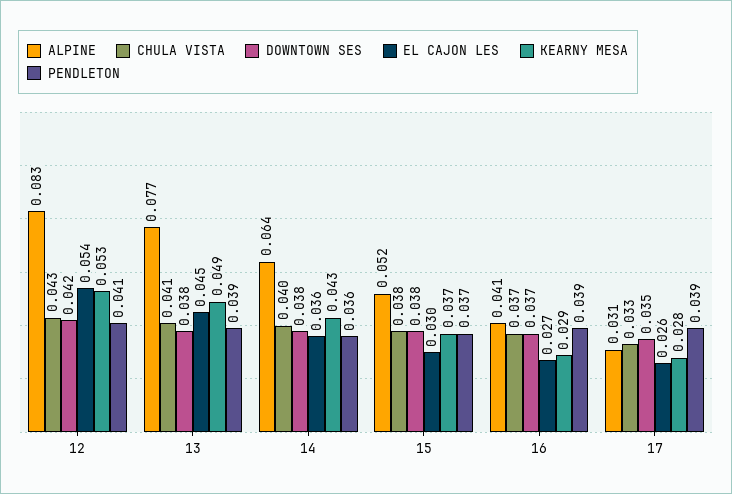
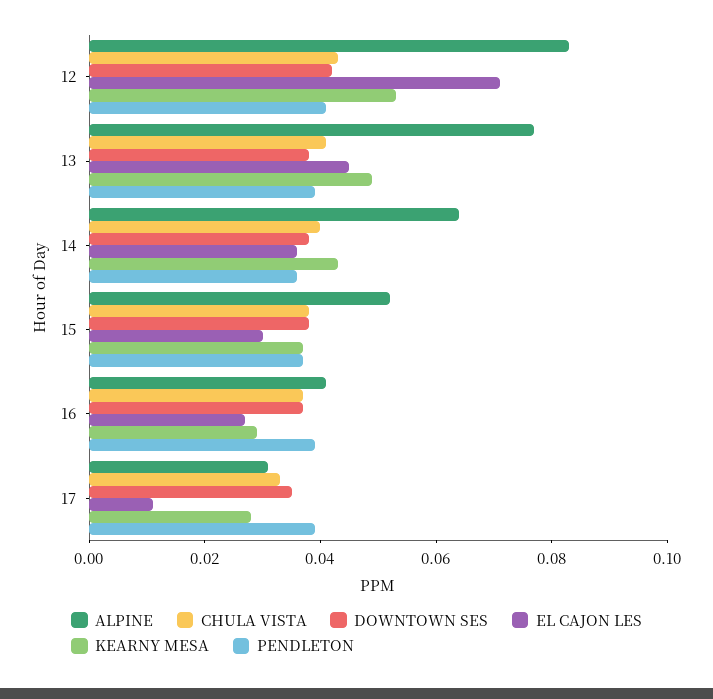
  {
    "ALPINE": {
      "12": 0.083,
      "13": 0.077,
      "14": 0.064,
      "15": 0.052,
      "16": 0.041,
      "17": 0.031
    },
    "CHULA VISTA": {
      "12": 0.043,
      "13": 0.041,
      "14": 0.04,
      "15": 0.038,
      "16": 0.037,
      "17": 0.033
    },
    "DOWNTOWN SES": {
      "12": 0.042,
      "13": 0.038,
      "14": 0.038,
      "15": 0.038,
      "16": 0.037,
      "17": 0.035
    },
    "EL CAJON LES": {
-     "12": 0.054,
+     "12": 0.07,
      "13": 0.045,
      "14": 0.036,
      "15": 0.03,
      "16": 0.027,
-     "17": 0.026
+     "17": 0.01
    },
    "KEARNY MESA": {
      "12": 0.053,
      "13": 0.049,
      "14": 0.043,
      "15": 0.037,
      "16": 0.029,
      "17": 0.028
    },
    "PENDLETON": {
      "12": 0.041,
      "13": 0.039,
      "14": 0.036,
      "15": 0.037,
      "16": 0.039,
      "17": 0.039
    }
  }

